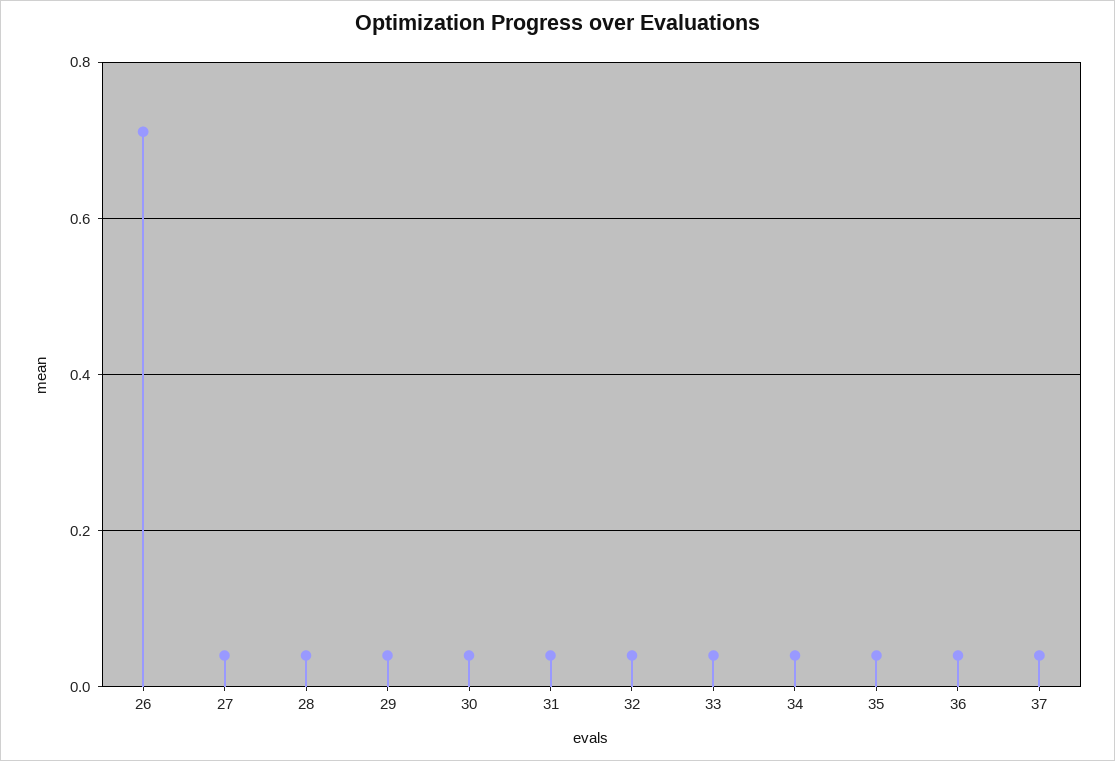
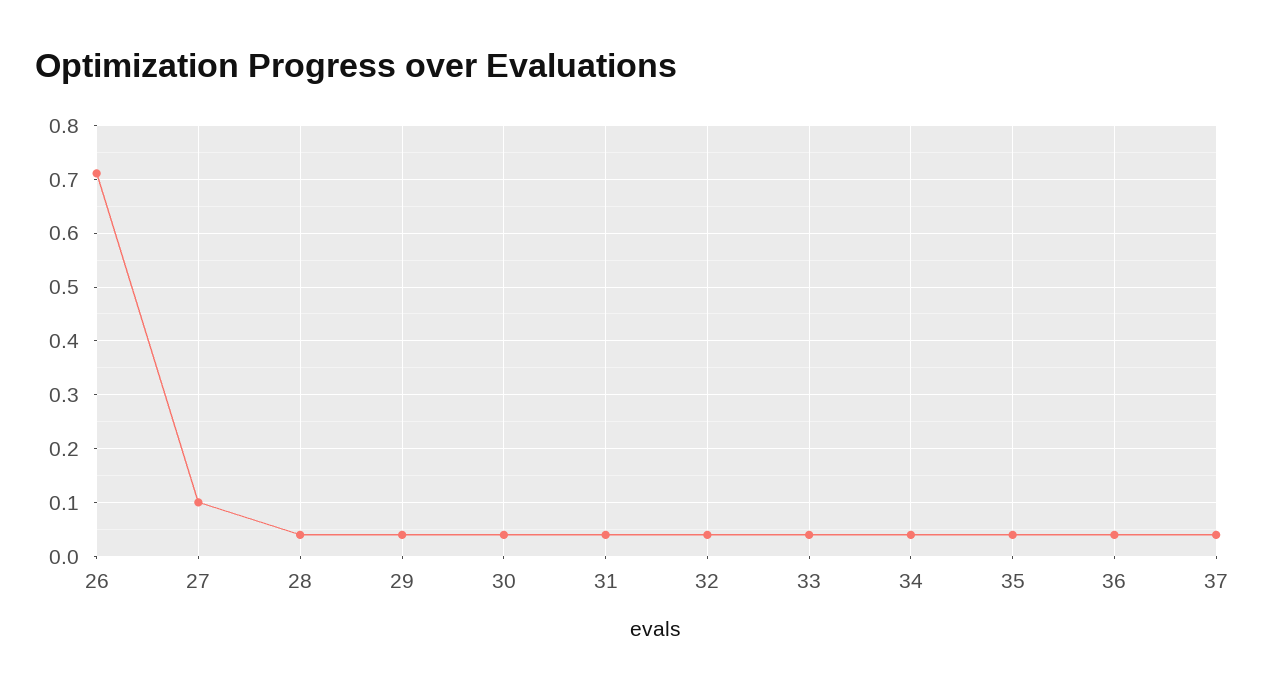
  {
    "26": 0.72,
-   "27": 0.04,
+   "27": 0.1,
    "28": 0.04,
    "29": 0.04,
    "30": 0.04,
    "31": 0.04,
    "32": 0.04,
    "33": 0.04,
    "34": 0.04,
    "35": 0.04,
    "36": 0.04,
    "37": 0.04
  }

